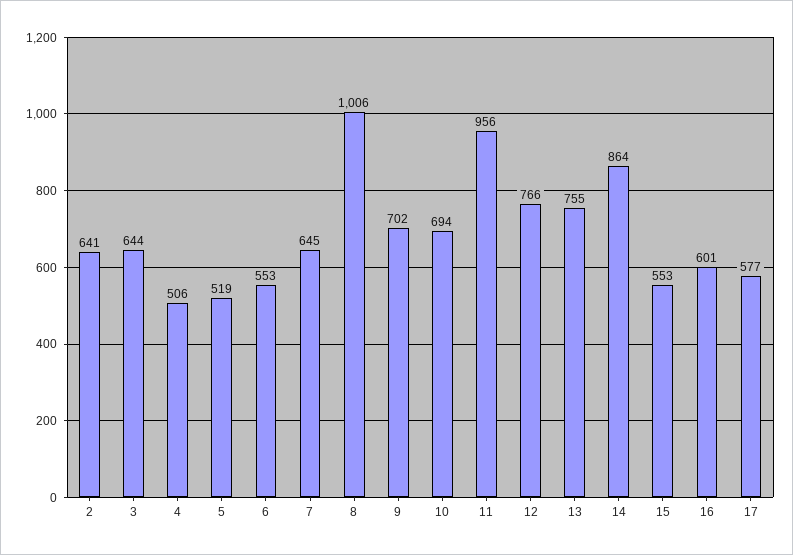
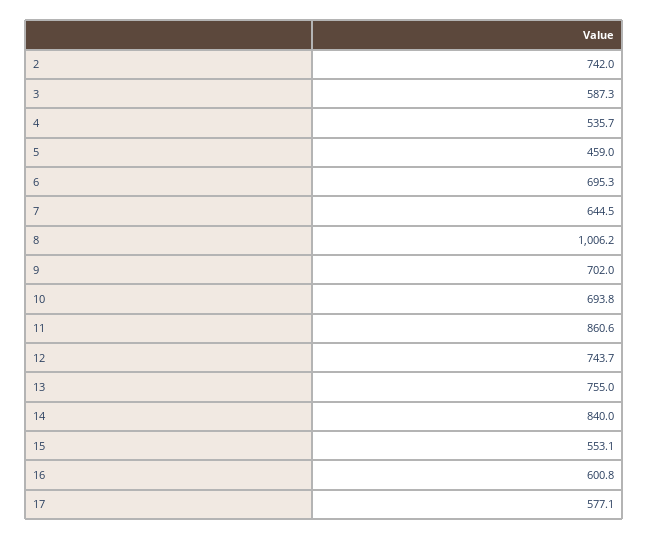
  {
-   "2": 641,
+   "2": 742,
-   "3": 644,
+   "3": 587.3,
-   "4": 506,
+   "4": 535.7,
-   "5": 519,
+   "5": 459,
-   "6": 553,
+   "6": 695.3,
    "7": 644.5,
    "8": 1006.2,
    "9": 702,
    "10": 693.8,
-   "11": 956,
+   "11": 860.6,
-   "12": 766,
+   "12": 743.7,
    "13": 755,
-   "14": 864,
+   "14": 840,
    "15": 553.1,
    "16": 600.8,
    "17": 577.1
  }

